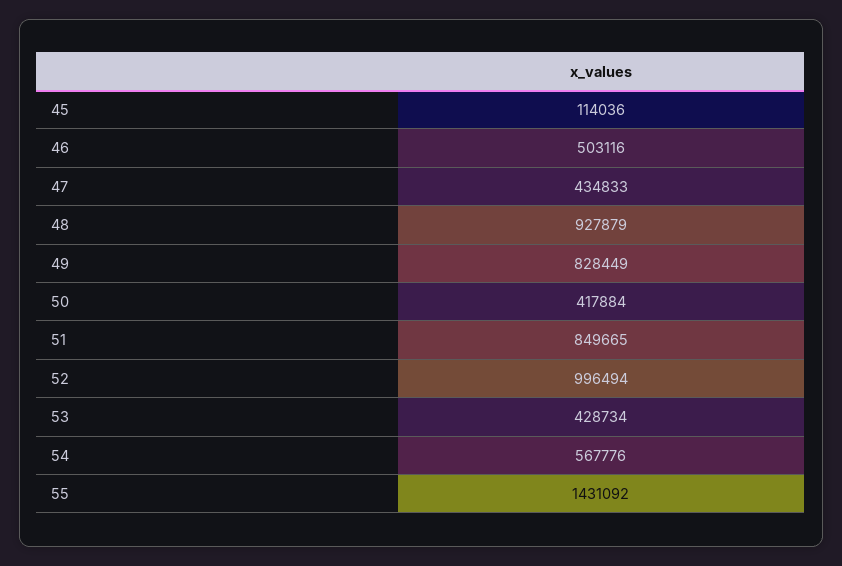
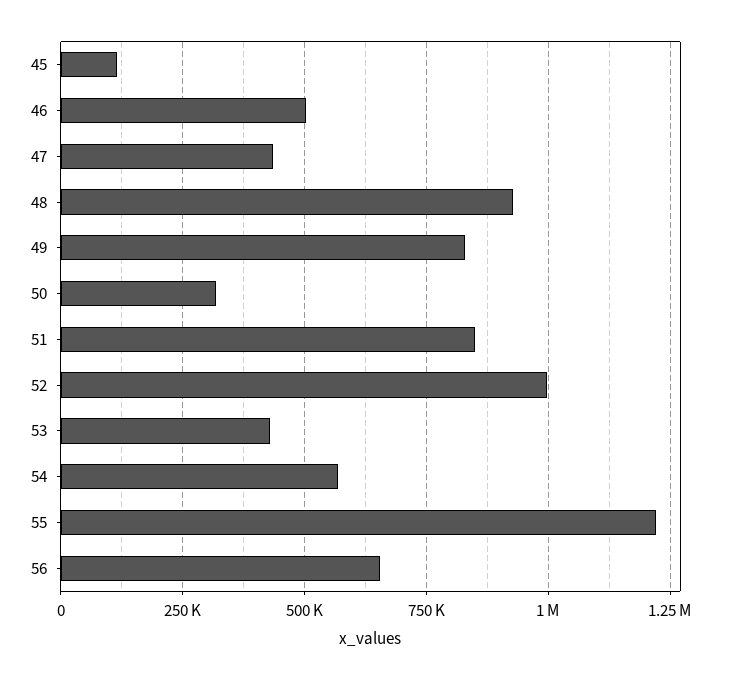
  {
    "45": 114036,
    "46": 503116,
    "47": 434833,
    "48": 927879,
    "49": 828449,
-   "50": 417884,
+   "50": 325000,
    "51": 849665,
    "52": 996494,
    "53": 428734,
    "54": 567776,
-   "55": 1431092
+   "55": 1225000,
+   "56": 650000
  }

